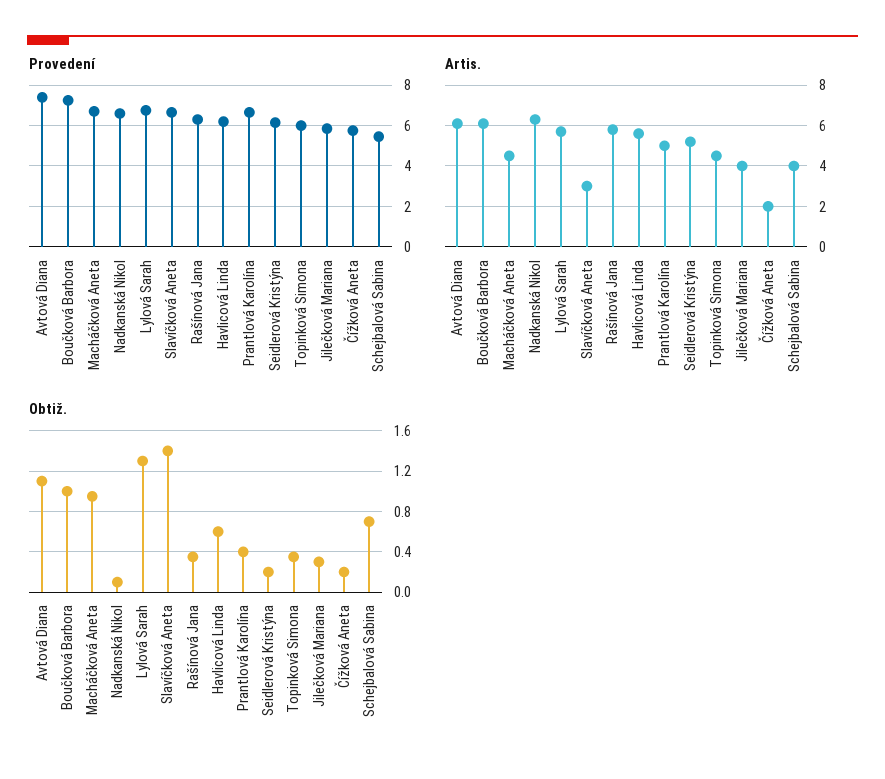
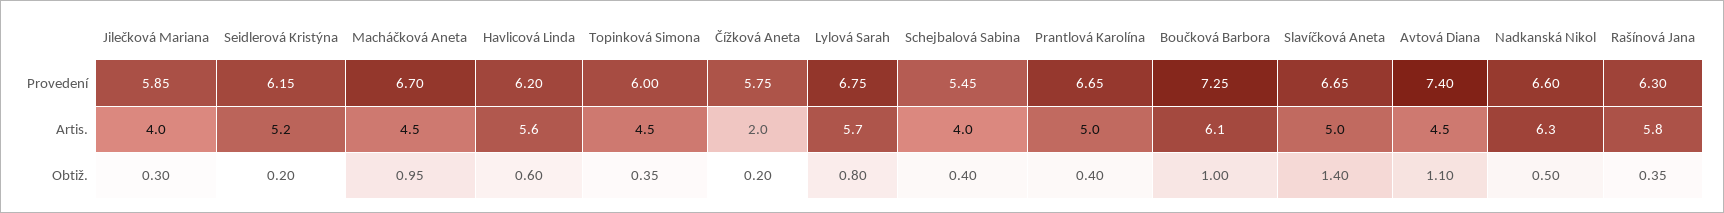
  {
    "Provedení": {
      "Avtová Diana": 7.4,
      "Boučková Barbora": 7.25,
      "Macháčková Aneta": 6.7,
      "Nadkanská Nikol": 6.6,
      "Lylová Sarah": 6.75,
      "Slavíčková Aneta": 6.65,
      "Rašínová Jana": 6.3,
      "Havlicová Linda": 6.2,
      "Prantlová Karolína": 6.65,
      "Seidlerová Kristýna": 6.15,
      "Topinková Simona": 6,
      "Jilečková Mariana": 5.85,
      "Čížková Aneta": 5.75,
      "Schejbalová Sabina": 5.45
    },
    "Artis.": {
-     "Avtová Diana": 6,
+     "Avtová Diana": 4.5,
      "Boučková Barbora": 6.1,
      "Macháčková Aneta": 4.5,
      "Nadkanská Nikol": 6.3,
      "Lylová Sarah": 5.7,
-     "Slavíčková Aneta": 3,
+     "Slavíčková Aneta": 5,
      "Rašínová Jana": 5.8,
      "Havlicová Linda": 5.6,
      "Prantlová Karolína": 5,
      "Seidlerová Kristýna": 5.2,
      "Topinková Simona": 4.5,
      "Jilečková Mariana": 4,
      "Čížková Aneta": 2,
      "Schejbalová Sabina": 4
    },
    "Obtiž.": {
      "Avtová Diana": 1.1,
      "Boučková Barbora": 1,
      "Macháčková Aneta": 0.95,
-     "Nadkanská Nikol": 0.1,
+     "Nadkanská Nikol": 0.5,
-     "Lylová Sarah": 1.3,
+     "Lylová Sarah": 0.8,
      "Slavíčková Aneta": 1.4,
      "Rašínová Jana": 0.35,
      "Havlicová Linda": 0.6,
      "Prantlová Karolína": 0.4,
      "Seidlerová Kristýna": 0.2,
      "Topinková Simona": 0.35,
      "Jilečková Mariana": 0.3,
      "Čížková Aneta": 0.2,
-     "Schejbalová Sabina": 0.7
+     "Schejbalová Sabina": 0.4
    }
  }

